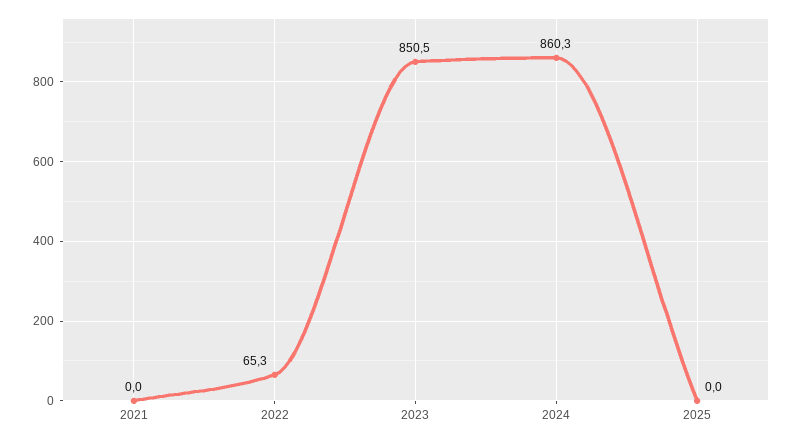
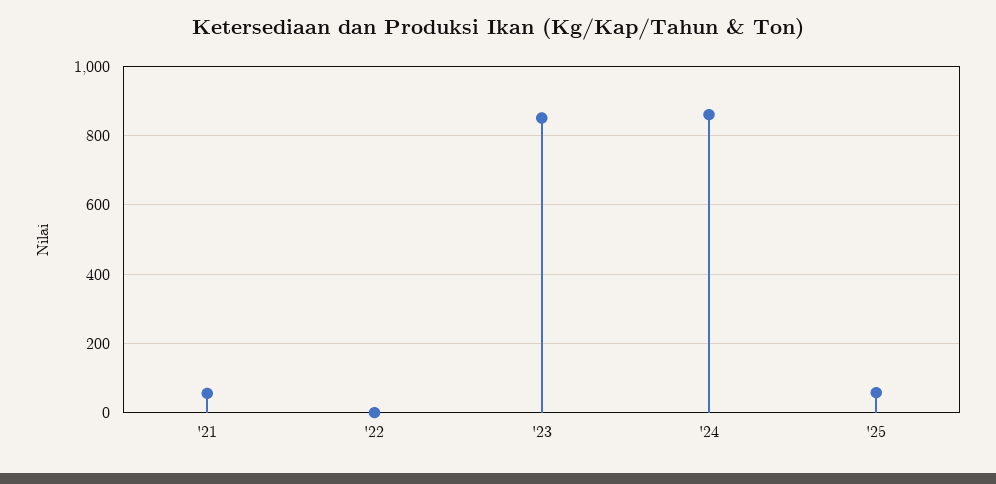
  {
-   "2021": 0,
+   "2021": 60,
-   "2022": 65.3,
+   "2022": 0,
    "2023": 850.5,
    "2024": 860.3,
-   "2025": 0
+   "2025": 60
  }

